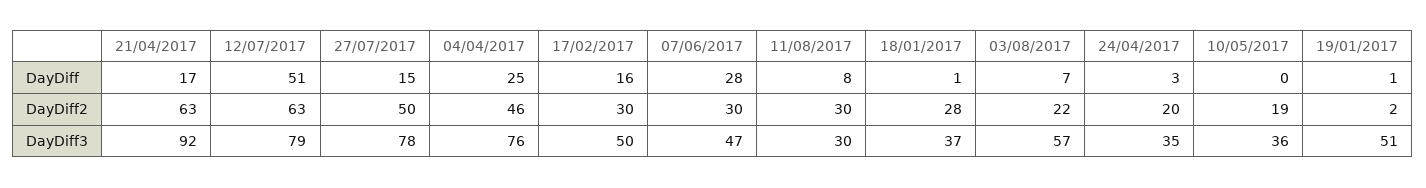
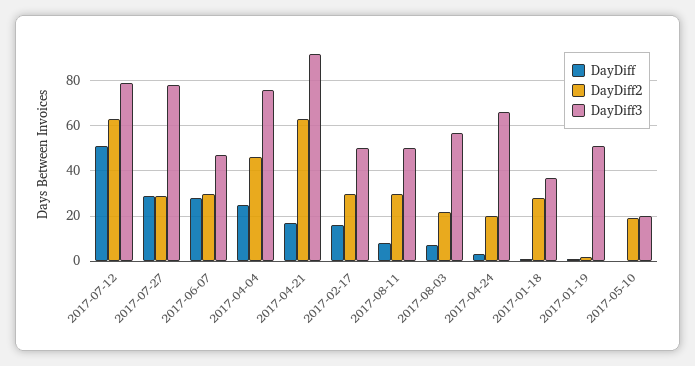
  {
    "DayDiff": {
      "21/04/2017": 17,
      "12/07/2017": 51,
-     "27/07/2017": 15,
+     "27/07/2017": 30,
      "04/04/2017": 25,
      "17/02/2017": 16,
      "07/06/2017": 28,
      "11/08/2017": 8,
      "18/01/2017": 1,
      "03/08/2017": 7,
      "24/04/2017": 3,
      "10/05/2017": 0,
      "19/01/2017": 1
    },
    "DayDiff2": {
      "21/04/2017": 63,
      "12/07/2017": 63,
-     "27/07/2017": 50,
+     "27/07/2017": 30,
      "04/04/2017": 46,
      "17/02/2017": 30,
      "07/06/2017": 30,
      "11/08/2017": 30,
      "18/01/2017": 28,
      "03/08/2017": 22,
      "24/04/2017": 20,
      "10/05/2017": 19,
      "19/01/2017": 2
    },
    "DayDiff3": {
      "21/04/2017": 92,
      "12/07/2017": 79,
      "27/07/2017": 78,
      "04/04/2017": 76,
      "17/02/2017": 50,
      "07/06/2017": 47,
-     "11/08/2017": 30,
+     "11/08/2017": 50,
      "18/01/2017": 37,
      "03/08/2017": 57,
-     "24/04/2017": 35,
+     "24/04/2017": 65,
-     "10/05/2017": 36,
+     "10/05/2017": 20,
      "19/01/2017": 51
    }
  }

